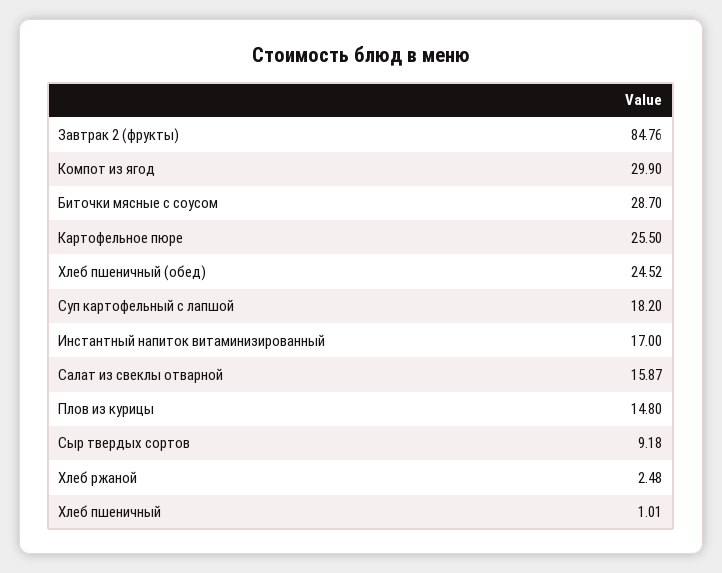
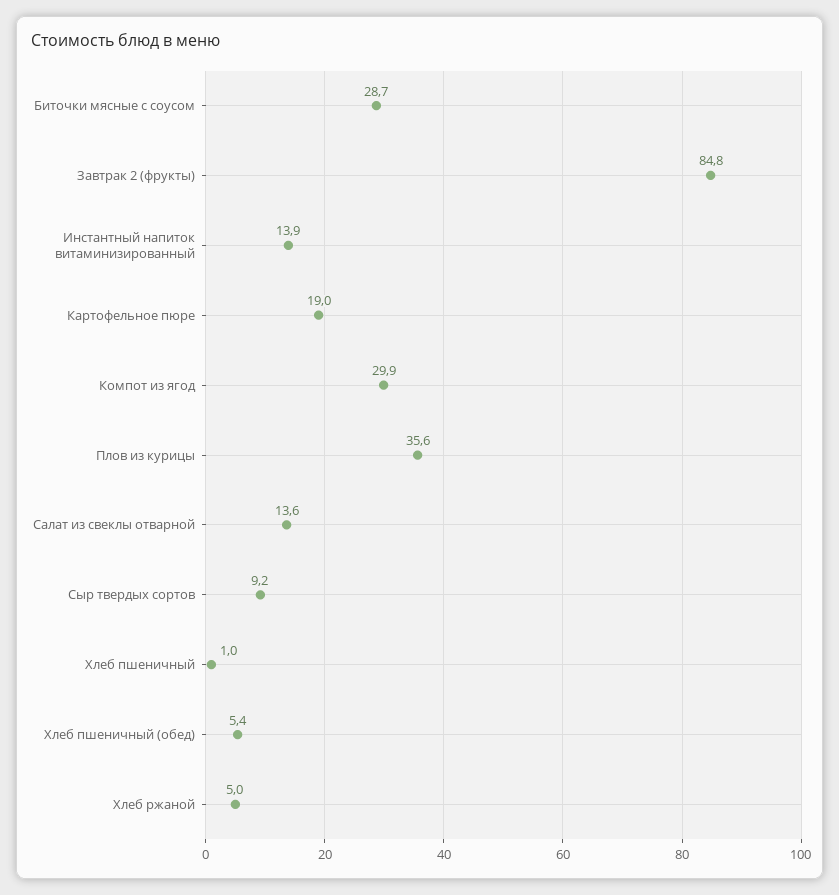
  {
    "Завтрак 2 (фрукты)": 84.76,
    "Компот из ягод": 29.9,
    "Биточки мясные с соусом": 28.7,
-   "Картофельное пюре": 25.5,
+   "Картофельное пюре": 19,
-   "Хлеб пшеничный (обед)": 24.52,
+   "Хлеб пшеничный (обед)": 5.4,
-   "Суп картофельный с лапшой": 18.2,
-   "Инстантный напиток витаминизированный": 17,
+   "Инстантный напиток витаминизированный": 13.9,
-   "Салат из свеклы отварной": 15.87,
+   "Салат из свеклы отварной": 13.6,
-   "Плов из курицы": 14.8,
+   "Плов из курицы": 35.6,
    "Сыр твердых сортов": 9.18,
-   "Хлеб ржаной": 2.48,
+   "Хлеб ржаной": 5,
    "Хлеб пшеничный": 1.01
  }

